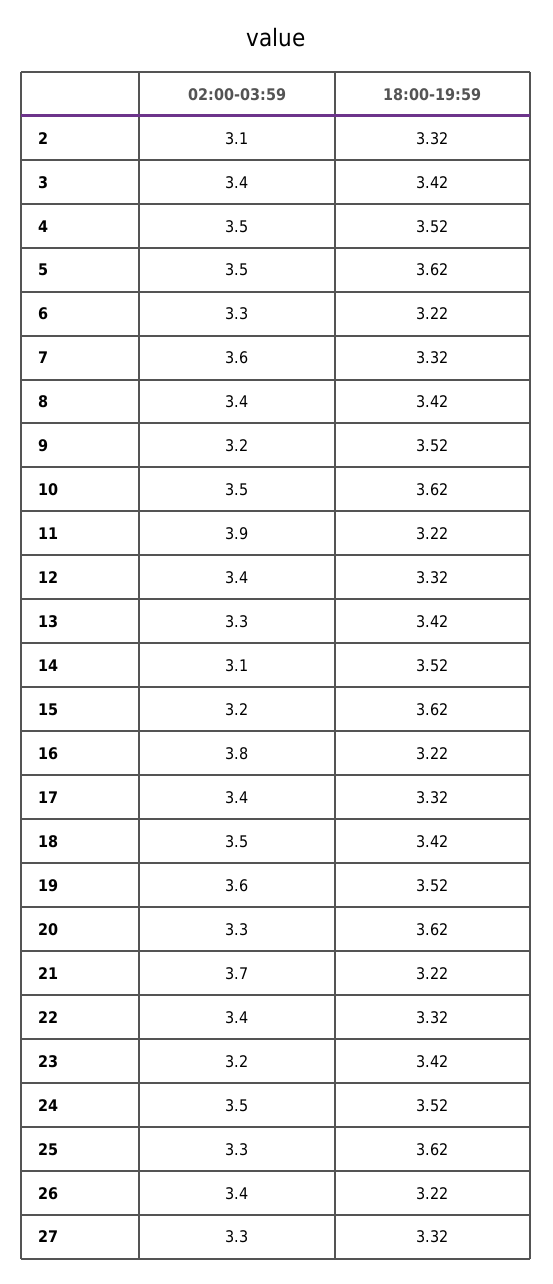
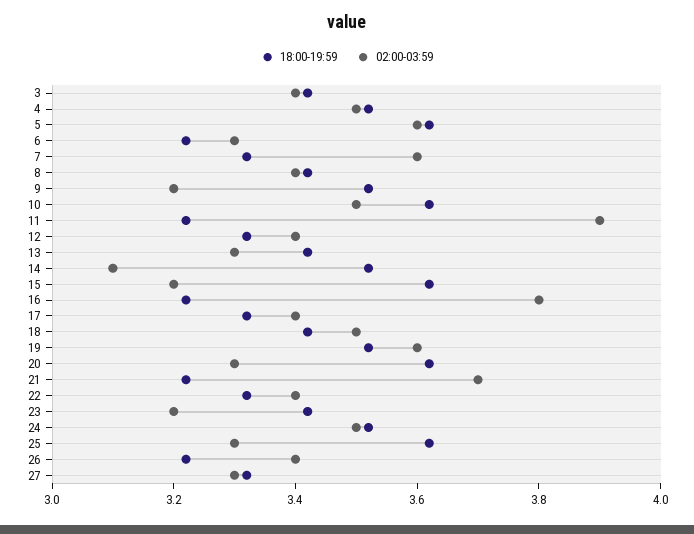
  {
    "02:00-03:59": {
-     "2": 3.1,
      "3": 3.4,
      "4": 3.5,
-     "5": 3.5,
+     "5": 3.6,
      "6": 3.3,
      "7": 3.6,
      "8": 3.4,
      "9": 3.2,
      "10": 3.5,
      "11": 3.9,
      "12": 3.4,
      "13": 3.3,
      "14": 3.1,
      "15": 3.2,
      "16": 3.8,
      "17": 3.4,
      "18": 3.5,
      "19": 3.6,
      "20": 3.3,
      "21": 3.7,
      "22": 3.4,
      "23": 3.2,
      "24": 3.5,
      "25": 3.3,
      "26": 3.4,
      "27": 3.3
    },
    "18:00-19:59": {
-     "2": 3.32,
      "3": 3.42,
      "4": 3.52,
      "5": 3.62,
      "6": 3.22,
      "7": 3.32,
      "8": 3.42,
      "9": 3.52,
      "10": 3.62,
      "11": 3.22,
      "12": 3.32,
      "13": 3.42,
      "14": 3.52,
      "15": 3.62,
      "16": 3.22,
      "17": 3.32,
      "18": 3.42,
      "19": 3.52,
      "20": 3.62,
      "21": 3.22,
      "22": 3.32,
      "23": 3.42,
      "24": 3.52,
      "25": 3.62,
      "26": 3.22,
      "27": 3.32
    }
  }

